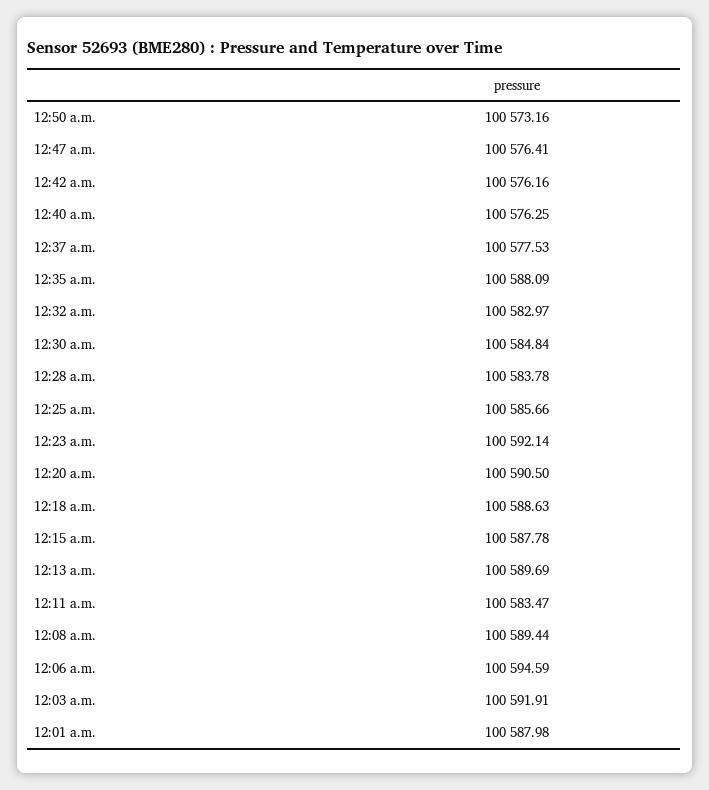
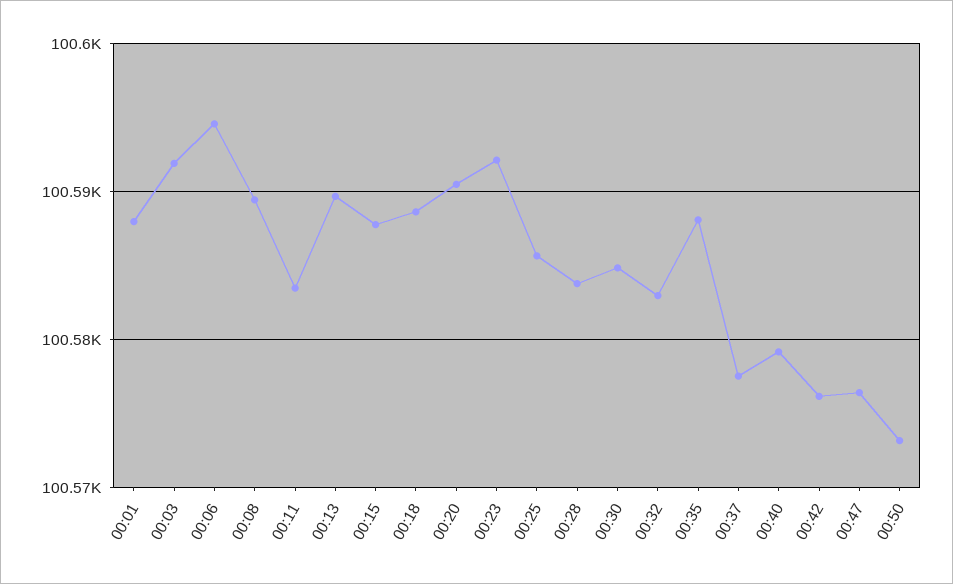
  {
    "12:50 a.m.": 100573.16,
    "12:47 a.m.": 100576.41,
    "12:42 a.m.": 100576.16,
-   "12:40 a.m.": 100576.25,
+   "12:40 a.m.": 100579,
    "12:37 a.m.": 100577.53,
    "12:35 a.m.": 100588.09,
    "12:32 a.m.": 100582.97,
    "12:30 a.m.": 100584.84,
    "12:28 a.m.": 100583.78,
    "12:25 a.m.": 100585.66,
    "12:23 a.m.": 100592.14,
    "12:20 a.m.": 100590.5,
    "12:18 a.m.": 100588.63,
    "12:15 a.m.": 100587.78,
    "12:13 a.m.": 100589.69,
    "12:11 a.m.": 100583.47,
    "12:08 a.m.": 100589.44,
    "12:06 a.m.": 100594.59,
    "12:03 a.m.": 100591.91,
    "12:01 a.m.": 100587.98
  }

